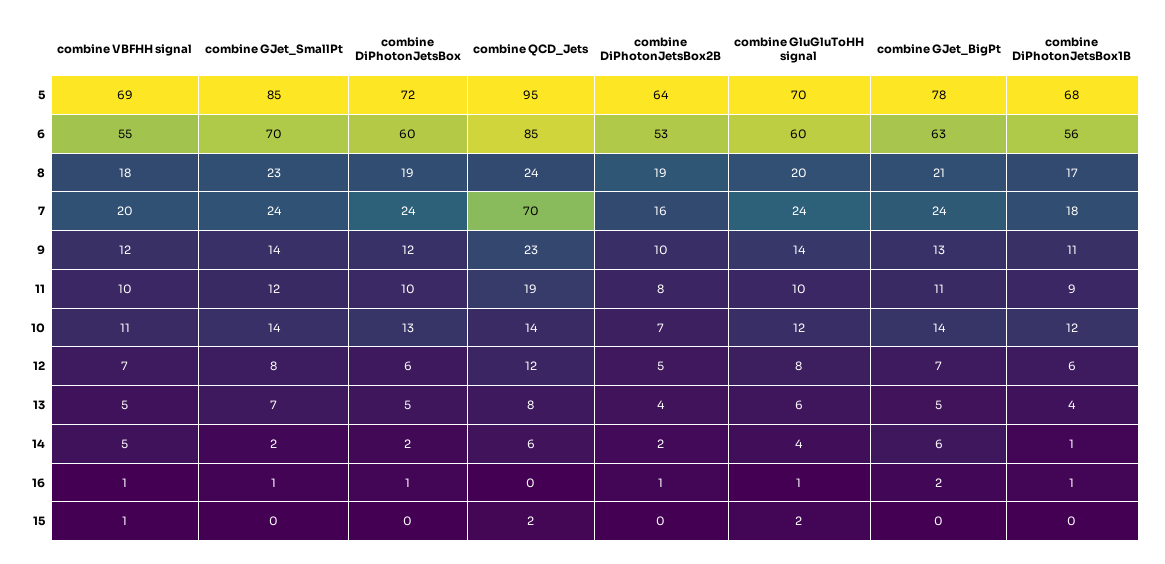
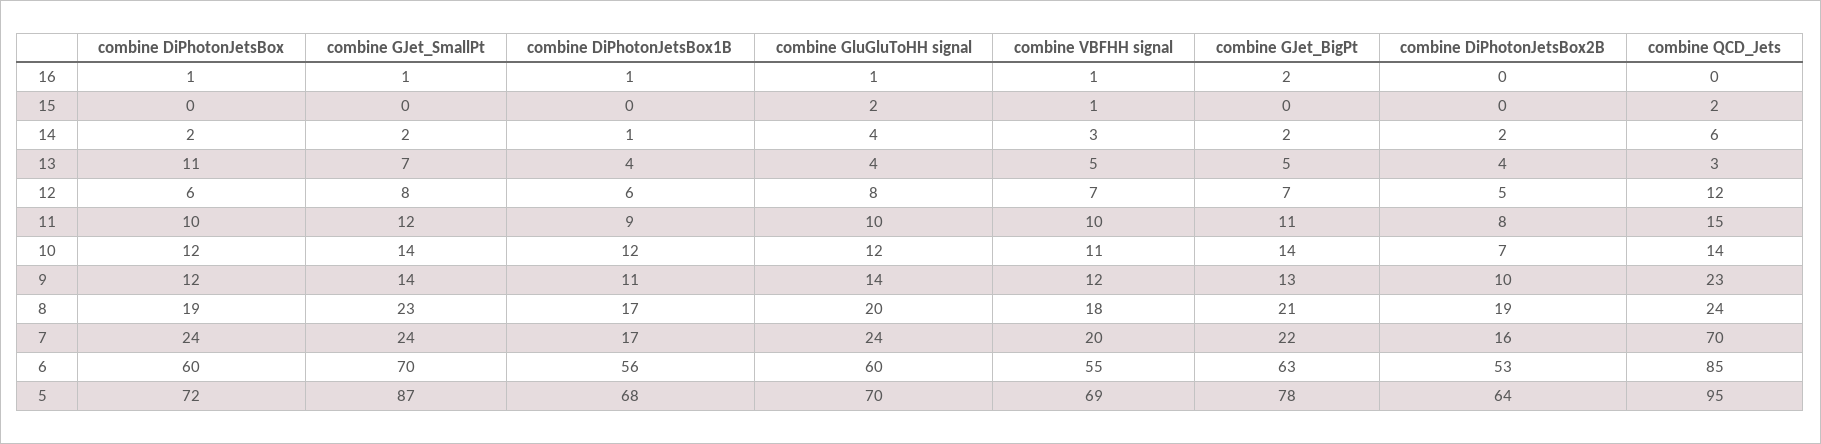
  {
    "combine VBFHH signal": {
      "5": 69,
      "6": 55,
      "8": 18,
      "7": 20,
      "9": 12,
      "11": 10,
      "10": 11,
      "12": 7,
      "13": 5,
-     "14": 5,
+     "14": 3,
      "16": 1,
      "15": 1
    },
    "combine GJet_SmallPt": {
-     "5": 85,
+     "5": 87,
      "6": 70,
      "8": 23,
      "7": 24,
      "9": 14,
      "11": 12,
      "10": 14,
      "12": 8,
      "13": 7,
      "14": 2,
      "16": 1,
      "15": 0
    },
    "combine DiPhotonJetsBox": {
      "5": 72,
      "6": 60,
      "8": 19,
      "7": 24,
      "9": 12,
      "11": 10,
-     "10": 13,
+     "10": 12,
      "12": 6,
-     "13": 5,
+     "13": 11,
      "14": 2,
      "16": 1,
      "15": 0
    },
    "combine QCD_Jets": {
      "5": 95,
      "6": 85,
      "8": 24,
      "7": 70,
      "9": 23,
-     "11": 19,
+     "11": 15,
      "10": 14,
      "12": 12,
-     "13": 8,
+     "13": 3,
      "14": 6,
      "16": 0,
      "15": 2
    },
    "combine DiPhotonJetsBox2B": {
      "5": 64,
      "6": 53,
      "8": 19,
      "7": 16,
      "9": 10,
      "11": 8,
      "10": 7,
      "12": 5,
      "13": 4,
      "14": 2,
-     "16": 1,
+     "16": 0,
      "15": 0
    },
    "combine GluGluToHH signal": {
      "5": 70,
      "6": 60,
      "8": 20,
      "7": 24,
      "9": 14,
      "11": 10,
      "10": 12,
      "12": 8,
-     "13": 6,
+     "13": 4,
      "14": 4,
      "16": 1,
      "15": 2
    },
    "combine GJet_BigPt": {
      "5": 78,
      "6": 63,
      "8": 21,
-     "7": 24,
+     "7": 22,
      "9": 13,
      "11": 11,
      "10": 14,
      "12": 7,
      "13": 5,
-     "14": 6,
+     "14": 2,
      "16": 2,
      "15": 0
    },
    "combine DiPhotonJetsBox1B": {
      "5": 68,
      "6": 56,
      "8": 17,
-     "7": 18,
+     "7": 17,
      "9": 11,
      "11": 9,
      "10": 12,
      "12": 6,
      "13": 4,
      "14": 1,
      "16": 1,
      "15": 0
    }
  }

